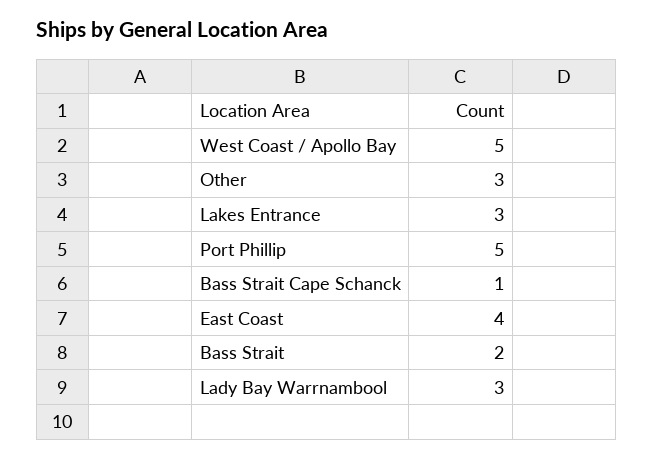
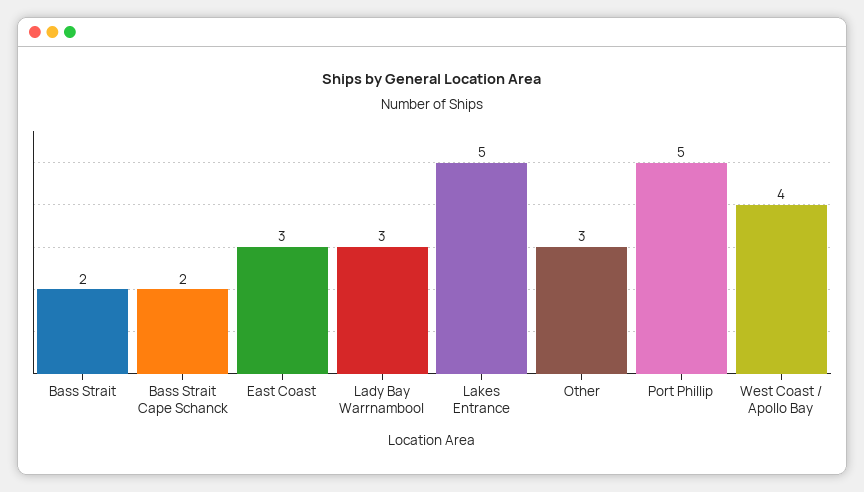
  {
-   "West Coast / Apollo Bay": 5,
+   "West Coast / Apollo Bay": 4,
    "Other": 3,
-   "Lakes Entrance": 3,
+   "Lakes Entrance": 5,
    "Port Phillip": 5,
-   "Bass Strait Cape Schanck": 1,
+   "Bass Strait Cape Schanck": 2,
-   "East Coast": 4,
+   "East Coast": 3,
    "Bass Strait": 2,
    "Lady Bay Warrnambool": 3
  }

